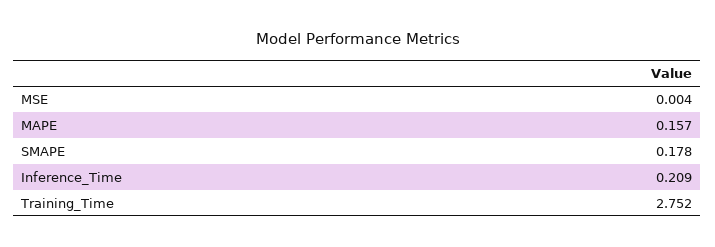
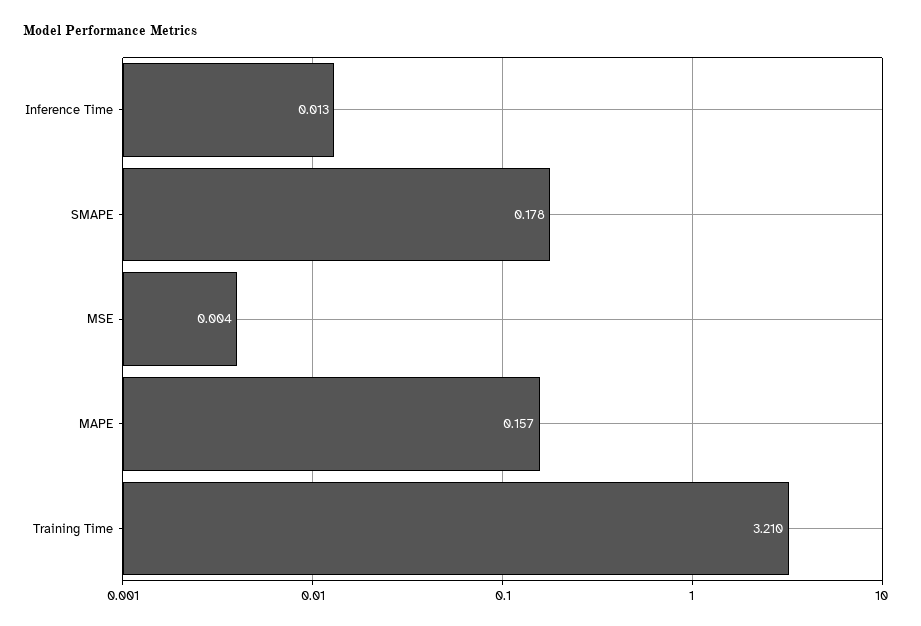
  {
    "MSE": 0.004,
    "MAPE": 0.157,
    "SMAPE": 0.178,
-   "Inference_Time": 0.209,
+   "Inference_Time": 0.013,
-   "Training_Time": 2.752
+   "Training_Time": 3.21
  }

